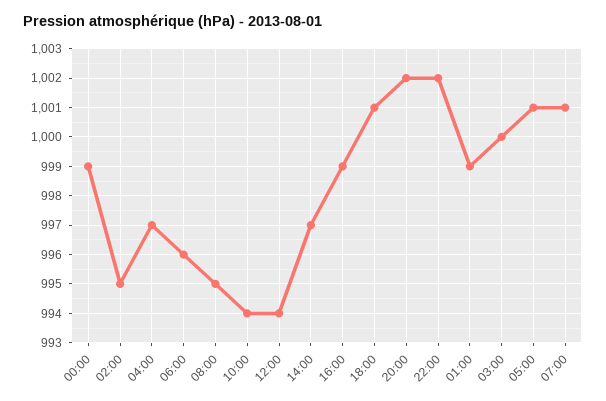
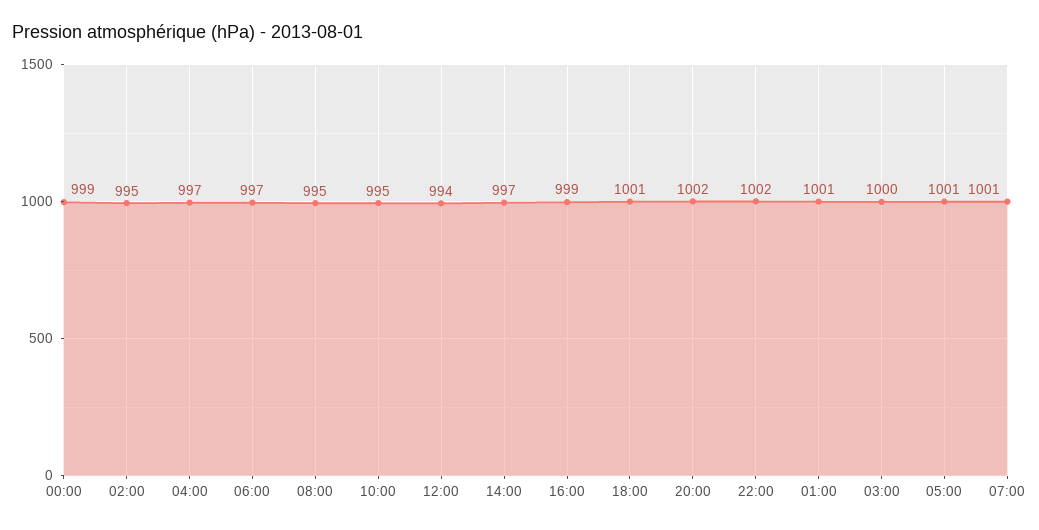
  {
    "00:00": 999,
    "02:00": 995,
    "04:00": 997,
-   "06:00": 996,
+   "06:00": 997,
    "08:00": 995,
-   "10:00": 994,
+   "10:00": 995,
    "12:00": 994,
    "14:00": 997,
    "16:00": 999,
    "18:00": 1001,
    "20:00": 1002,
    "22:00": 1002,
-   "01:00": 999,
+   "01:00": 1001,
    "03:00": 1000,
    "05:00": 1001,
    "07:00": 1001
  }

